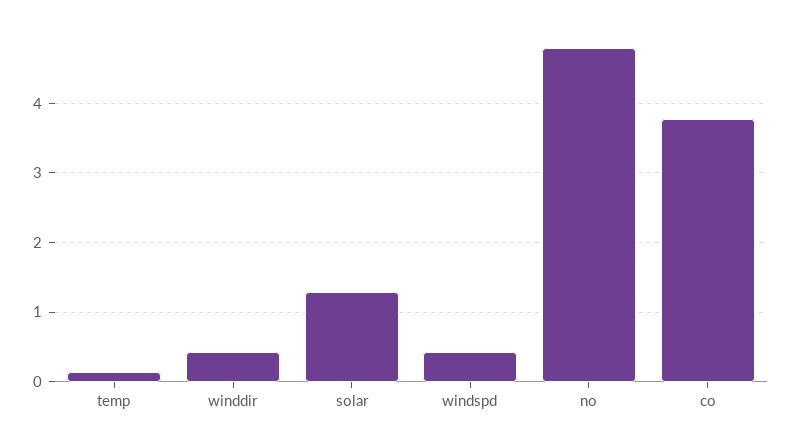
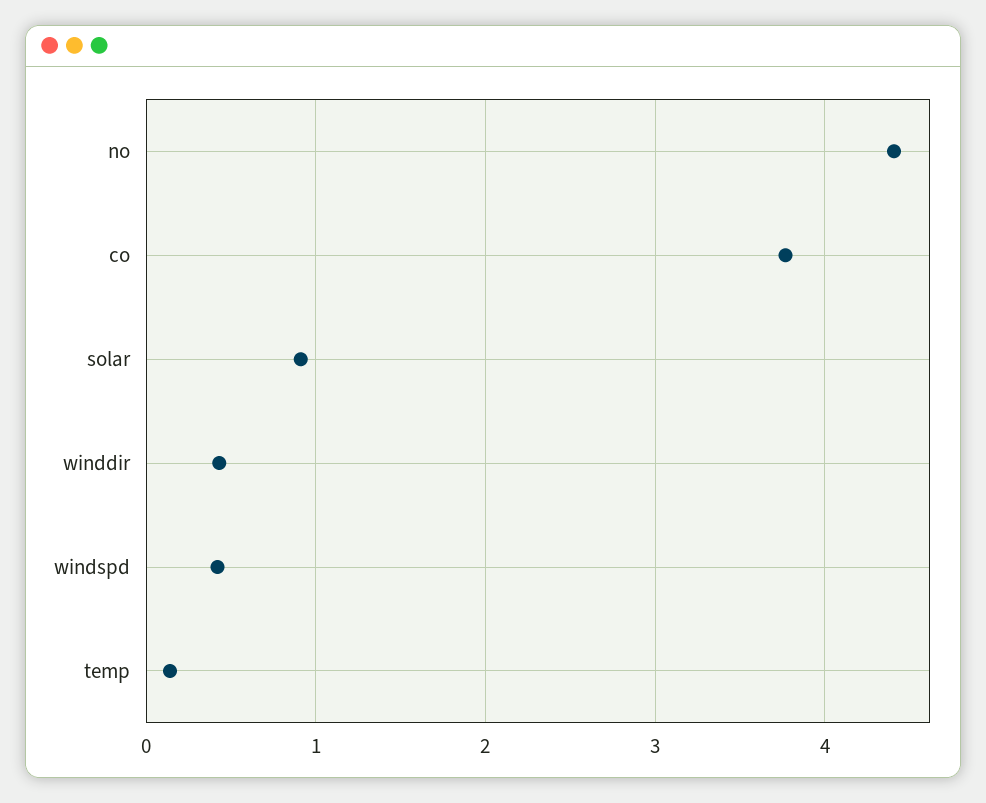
  {
    "temp": 0.1,
    "winddir": 0.4,
-   "solar": 1.3,
+   "solar": 0.9,
    "windspd": 0.4,
-   "no": 4.8,
+   "no": 4.4,
    "co": 3.8
  }

